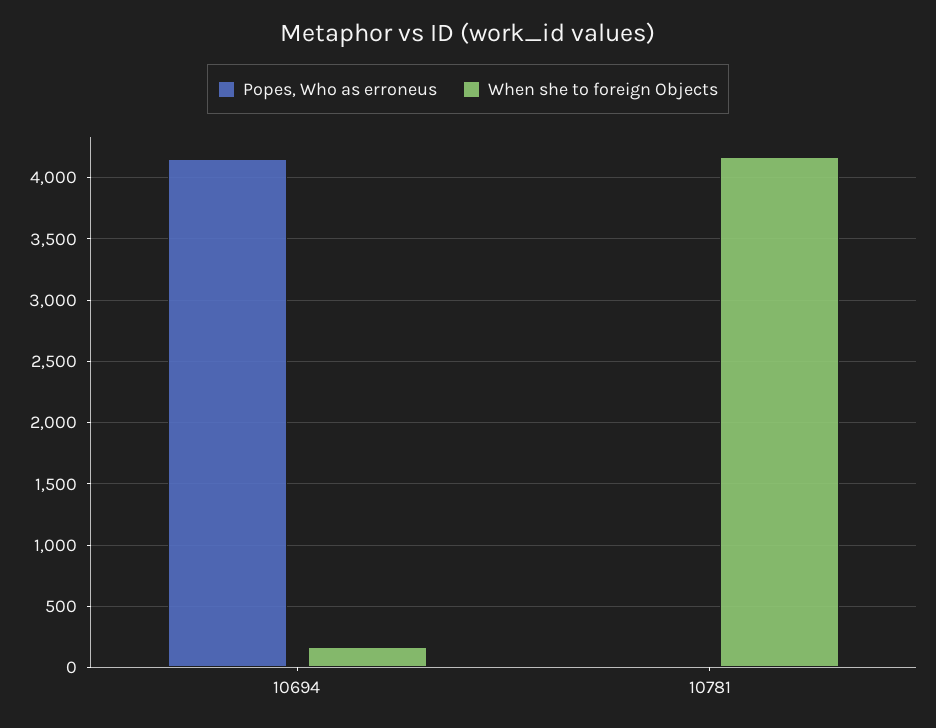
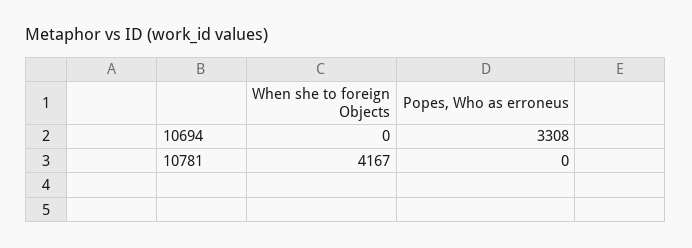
  {
    "Popes, Who as erroneus": {
-     "10694": 4150,
+     "10694": 3308,
      "10781": 0
    },
    "When she to foreign Objects": {
-     "10694": 150,
+     "10694": 0,
      "10781": 4167
    }
  }

